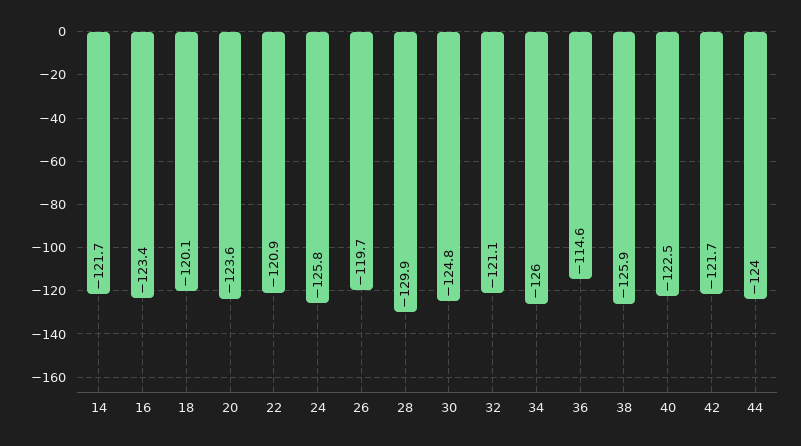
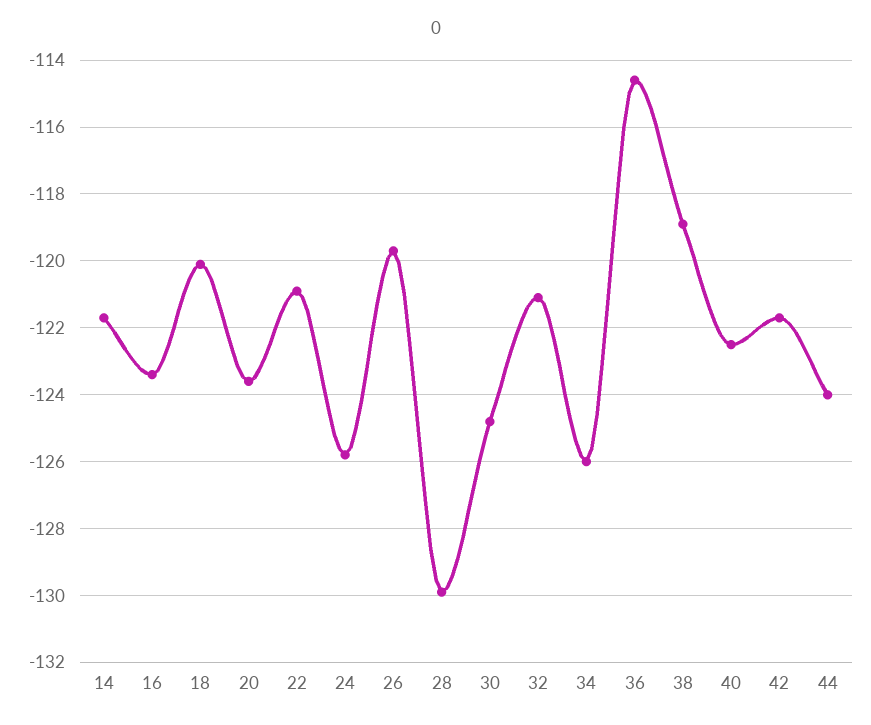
  {
    "14": -121.7,
    "16": -123.4,
    "18": -120.1,
    "20": -123.6,
    "22": -120.9,
    "24": -125.8,
    "26": -119.7,
    "28": -129.9,
    "30": -124.8,
    "32": -121.1,
    "34": -126,
    "36": -114.6,
-   "38": -125.9,
+   "38": -119,
    "40": -122.5,
    "42": -121.7,
    "44": -124
  }

